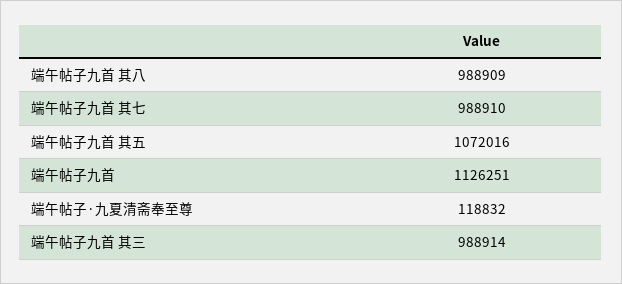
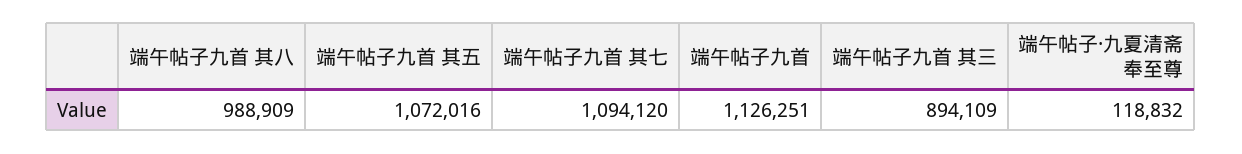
  {
    "端午帖子九首 其八": 988909,
-   "端午帖子九首 其七": 988910,
+   "端午帖子九首 其七": 1094120,
    "端午帖子九首 其五": 1072016,
    "端午帖子九首": 1126251,
    "端午帖子·九夏清斋奉至尊": 118832,
-   "端午帖子九首 其三": 988914
+   "端午帖子九首 其三": 894109
  }

